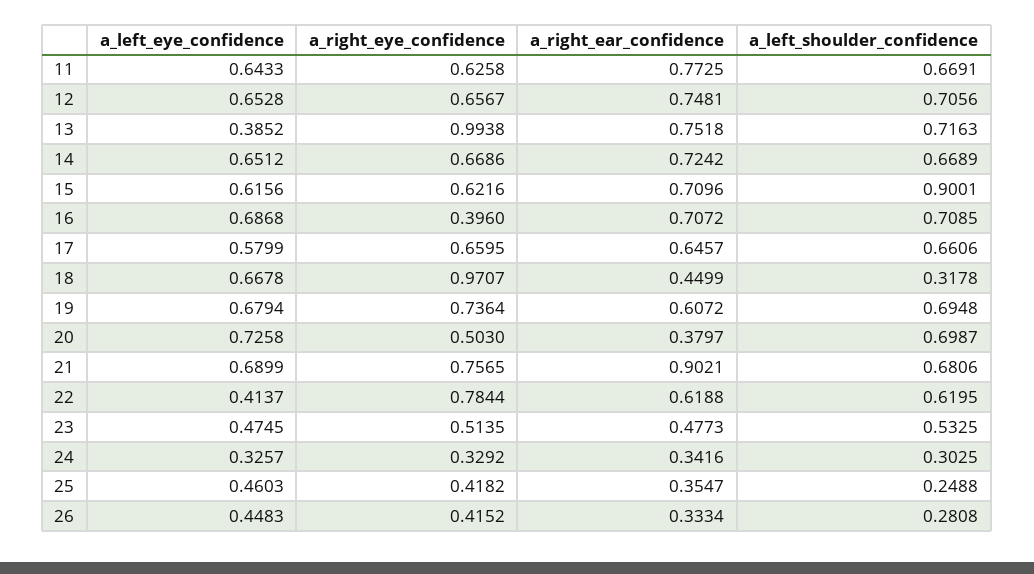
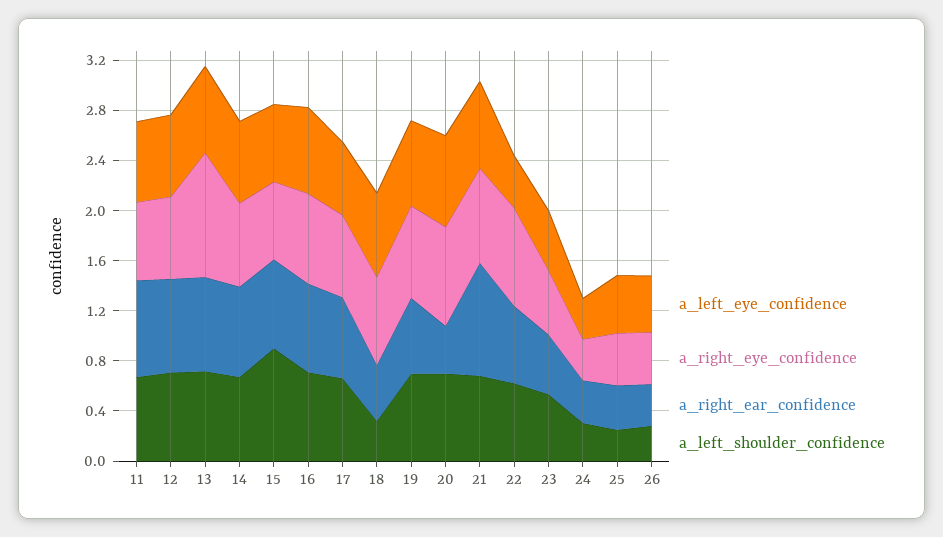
  {
    "a_left_eye_confidence": {
      "11": 0.6433,
      "12": 0.6528,
-     "13": 0.3852,
+     "13": 0.7,
      "14": 0.6512,
      "15": 0.6156,
      "16": 0.6868,
      "17": 0.5799,
      "18": 0.6678,
      "19": 0.6794,
      "20": 0.7258,
      "21": 0.6899,
      "22": 0.4137,
      "23": 0.4745,
      "24": 0.3257,
      "25": 0.4603,
      "26": 0.4483
    },
    "a_right_eye_confidence": {
      "11": 0.6258,
      "12": 0.6567,
      "13": 0.9938,
      "14": 0.6686,
      "15": 0.6216,
-     "16": 0.396,
+     "16": 0.7,
      "17": 0.6595,
-     "18": 0.9707,
+     "18": 0.7,
      "19": 0.7364,
-     "20": 0.503,
+     "20": 0.8,
      "21": 0.7565,
      "22": 0.7844,
      "23": 0.5135,
      "24": 0.3292,
      "25": 0.4182,
      "26": 0.4152
    },
    "a_right_ear_confidence": {
      "11": 0.7725,
      "12": 0.7481,
      "13": 0.7518,
      "14": 0.7242,
      "15": 0.7096,
      "16": 0.7072,
      "17": 0.6457,
      "18": 0.4499,
      "19": 0.6072,
      "20": 0.3797,
      "21": 0.9021,
      "22": 0.6188,
      "23": 0.4773,
      "24": 0.3416,
      "25": 0.3547,
      "26": 0.3334
    },
    "a_left_shoulder_confidence": {
      "11": 0.6691,
      "12": 0.7056,
      "13": 0.7163,
      "14": 0.6689,
      "15": 0.9001,
      "16": 0.7085,
      "17": 0.6606,
      "18": 0.3178,
      "19": 0.6948,
      "20": 0.6987,
      "21": 0.6806,
      "22": 0.6195,
      "23": 0.5325,
      "24": 0.3025,
      "25": 0.2488,
      "26": 0.2808
    }
  }

